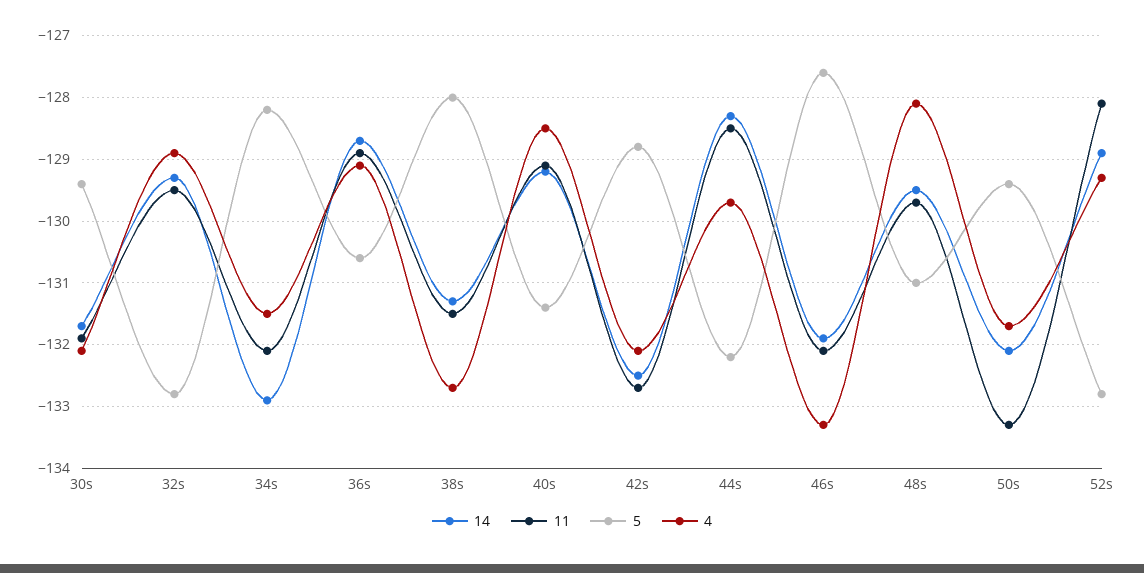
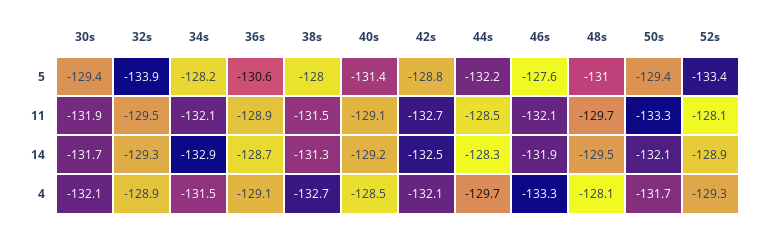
  {
    "14": {
      "30s": -131.7,
      "32s": -129.3,
      "34s": -132.9,
      "36s": -128.7,
      "38s": -131.3,
      "40s": -129.2,
      "42s": -132.5,
      "44s": -128.3,
      "46s": -131.9,
      "48s": -129.5,
      "50s": -132.1,
      "52s": -128.9
    },
    "11": {
      "30s": -131.9,
      "32s": -129.5,
      "34s": -132.1,
      "36s": -128.9,
      "38s": -131.5,
      "40s": -129.1,
      "42s": -132.7,
      "44s": -128.5,
      "46s": -132.1,
      "48s": -129.7,
      "50s": -133.3,
      "52s": -128.1
    },
    "5": {
      "30s": -129.4,
-     "32s": -132.8,
+     "32s": -133.9,
      "34s": -128.2,
      "36s": -130.6,
      "38s": -128,
      "40s": -131.4,
      "42s": -128.8,
      "44s": -132.2,
      "46s": -127.6,
      "48s": -131,
      "50s": -129.4,
-     "52s": -132.8
+     "52s": -133.4
    },
    "4": {
      "30s": -132.1,
      "32s": -128.9,
      "34s": -131.5,
      "36s": -129.1,
      "38s": -132.7,
      "40s": -128.5,
      "42s": -132.1,
      "44s": -129.7,
      "46s": -133.3,
      "48s": -128.1,
      "50s": -131.7,
      "52s": -129.3
    }
  }

